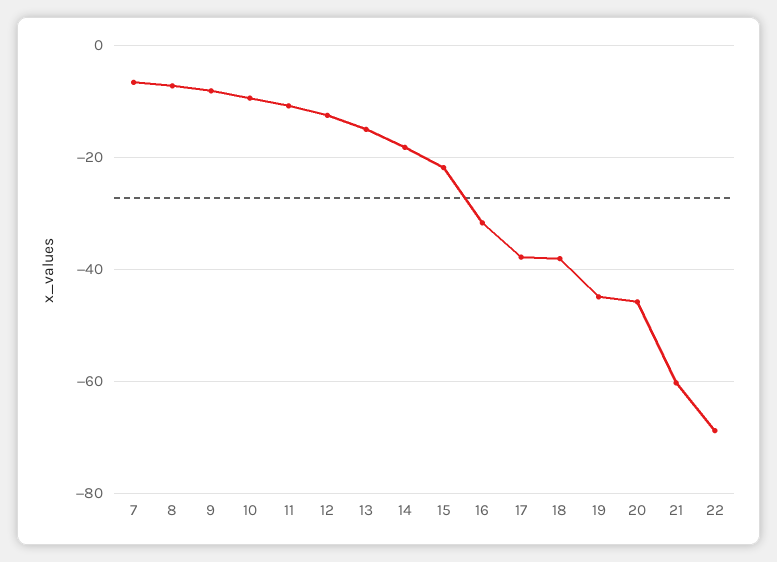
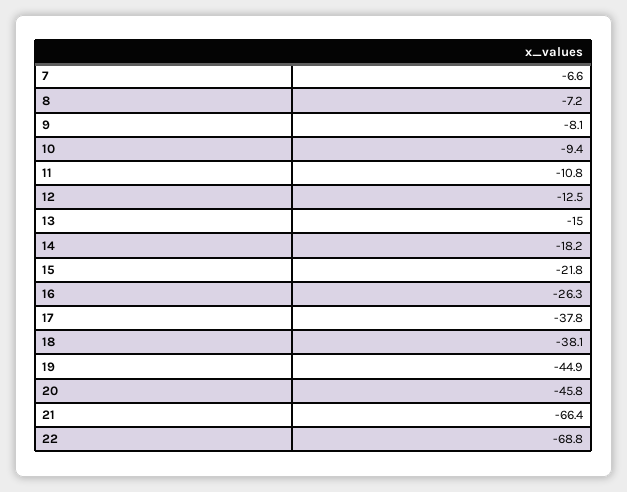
  {
    "7": -6.6,
    "8": -7.2,
    "9": -8.1,
    "10": -9.4,
    "11": -10.8,
    "12": -12.5,
    "13": -15,
    "14": -18.2,
    "15": -21.8,
-   "16": -32,
+   "16": -26.3,
    "17": -37.8,
    "18": -38.1,
    "19": -44.9,
    "20": -45.8,
-   "21": -60,
+   "21": -66.4,
    "22": -68.8
  }

